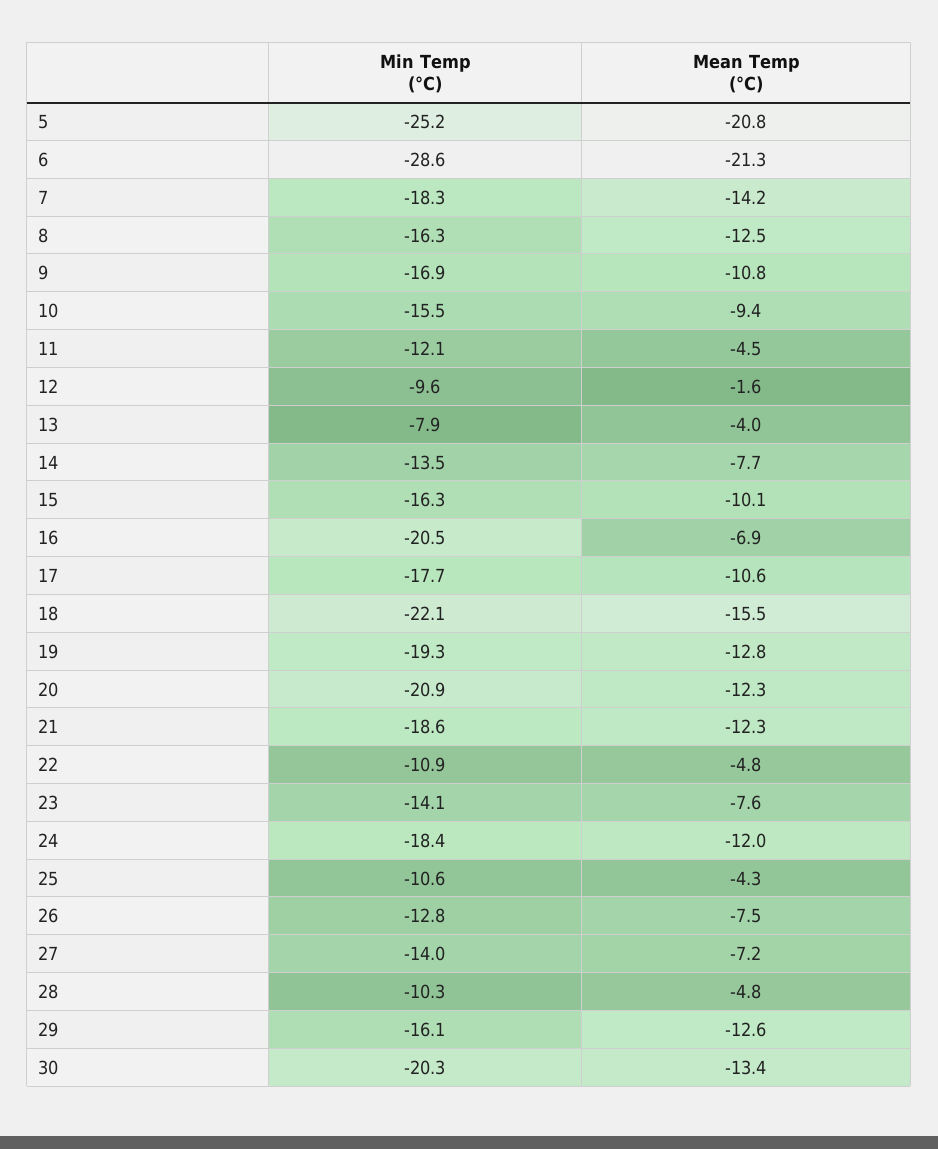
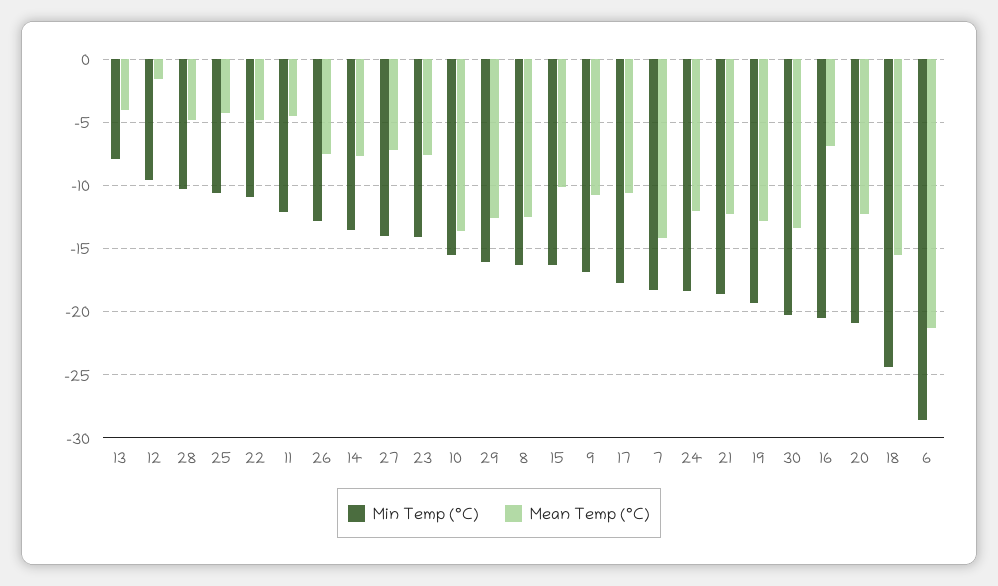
  {
    "Min Temp (°C)": {
-     "5": -25.2,
      "6": -28.6,
      "7": -18.3,
      "8": -16.3,
      "9": -16.9,
      "10": -15.5,
      "11": -12.1,
      "12": -9.6,
      "13": -7.9,
      "14": -13.5,
      "15": -16.3,
      "16": -20.5,
      "17": -17.7,
-     "18": -22.1,
+     "18": -24.5,
      "19": -19.3,
      "20": -20.9,
      "21": -18.6,
      "22": -10.9,
      "23": -14.1,
      "24": -18.4,
      "25": -10.6,
      "26": -12.8,
      "27": -14,
      "28": -10.3,
      "29": -16.1,
      "30": -20.3
    },
    "Mean Temp (°C)": {
-     "5": -20.8,
      "6": -21.3,
      "7": -14.2,
      "8": -12.5,
      "9": -10.8,
-     "10": -9.4,
+     "10": -13.5,
      "11": -4.5,
      "12": -1.6,
      "13": -4,
      "14": -7.7,
      "15": -10.1,
      "16": -6.9,
      "17": -10.6,
      "18": -15.5,
      "19": -12.8,
      "20": -12.3,
      "21": -12.3,
      "22": -4.8,
      "23": -7.6,
      "24": -12,
      "25": -4.3,
      "26": -7.5,
      "27": -7.2,
      "28": -4.8,
      "29": -12.6,
      "30": -13.4
    }
  }

